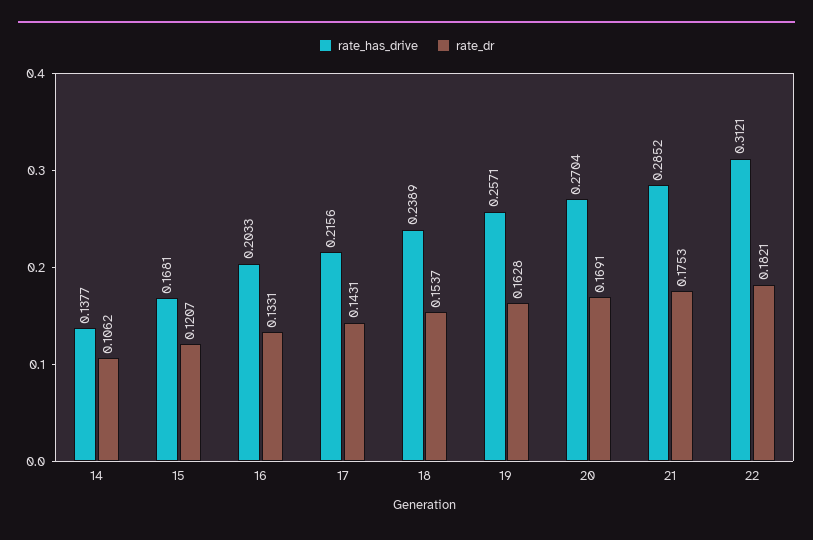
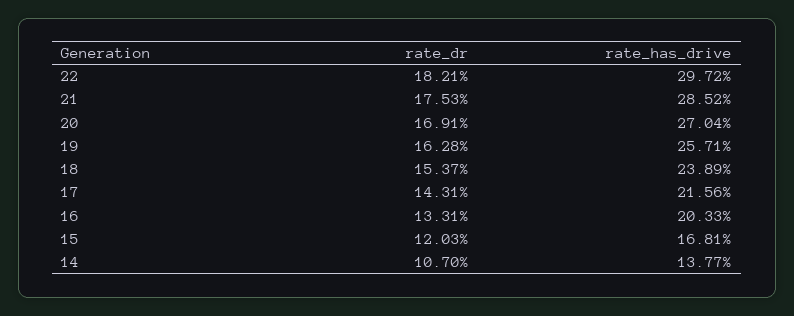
  {
    "rate_has_drive": {
      "14": 0.1377,
      "15": 0.1681,
      "16": 0.2033,
      "17": 0.2156,
      "18": 0.2389,
      "19": 0.2571,
      "20": 0.2704,
      "21": 0.2852,
-     "22": 0.3121
+     "22": 0.2972
    },
    "rate_dr": {
-     "14": 0.1062,
+     "14": 0.107,
-     "15": 0.1207,
+     "15": 0.1203,
      "16": 0.1331,
      "17": 0.1431,
      "18": 0.1537,
      "19": 0.1628,
      "20": 0.1691,
      "21": 0.1753,
      "22": 0.1821
    }
  }

